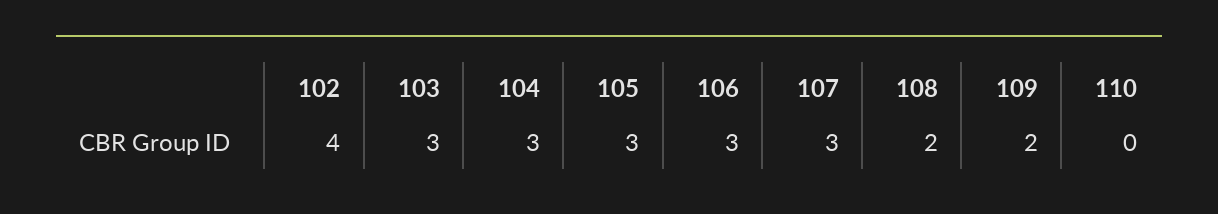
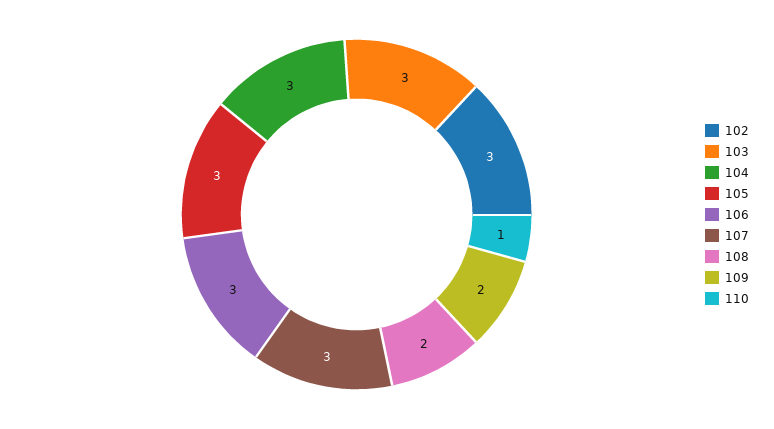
  {
-   "102": 4,
+   "102": 3,
    "103": 3,
    "104": 3,
    "105": 3,
    "106": 3,
    "107": 3,
    "108": 2,
    "109": 2,
-   "110": 0
+   "110": 1
  }

